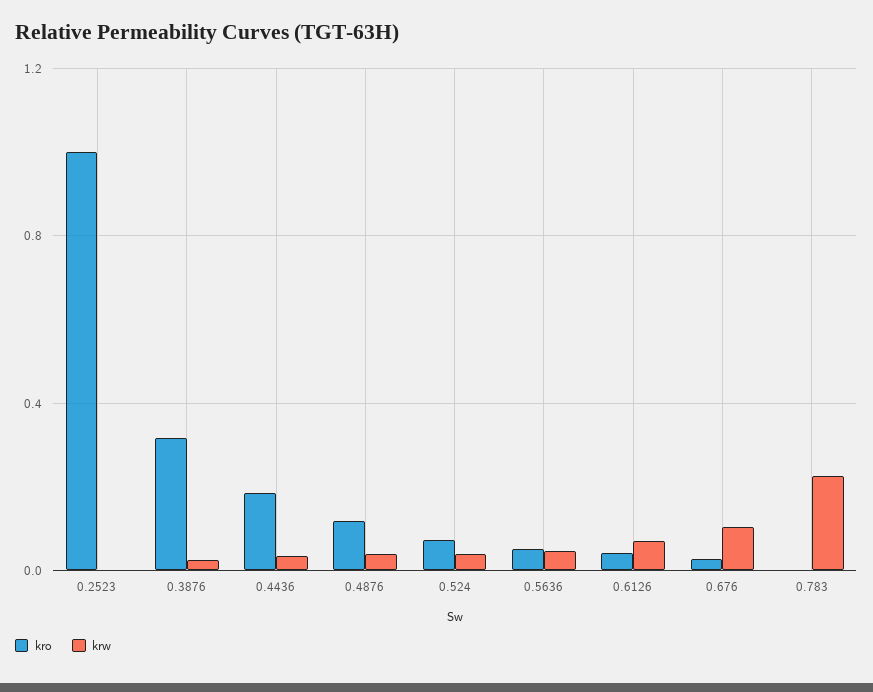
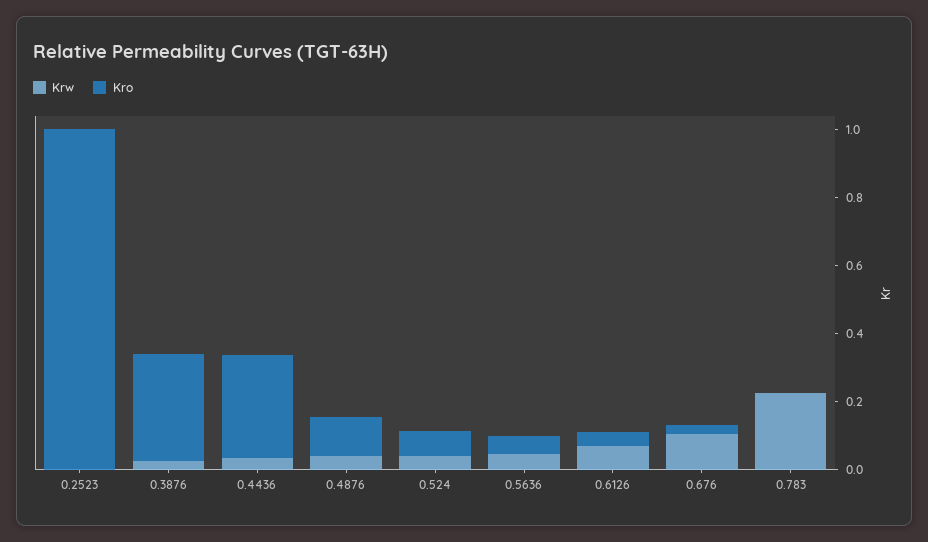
  {
    "kro": {
      "0.2523": 1,
      "0.3876": 0.3,
-     "0.4436": 0.2,
+     "0.4436": 0.3,
      "0.4876": 0.1,
      "0.524": 0.05,
      "0.5636": 0.05,
      "0.6126": 0.05,
      "0.676": 0.05,
      "0.783": 0
    },
    "krw": {
      "0.2523": 0,
      "0.3876": 0.05,
      "0.4436": 0.05,
      "0.4876": 0.05,
      "0.524": 0.05,
      "0.5636": 0.05,
      "0.6126": 0.05,
      "0.676": 0.1,
      "0.783": 0.25
    }
  }

